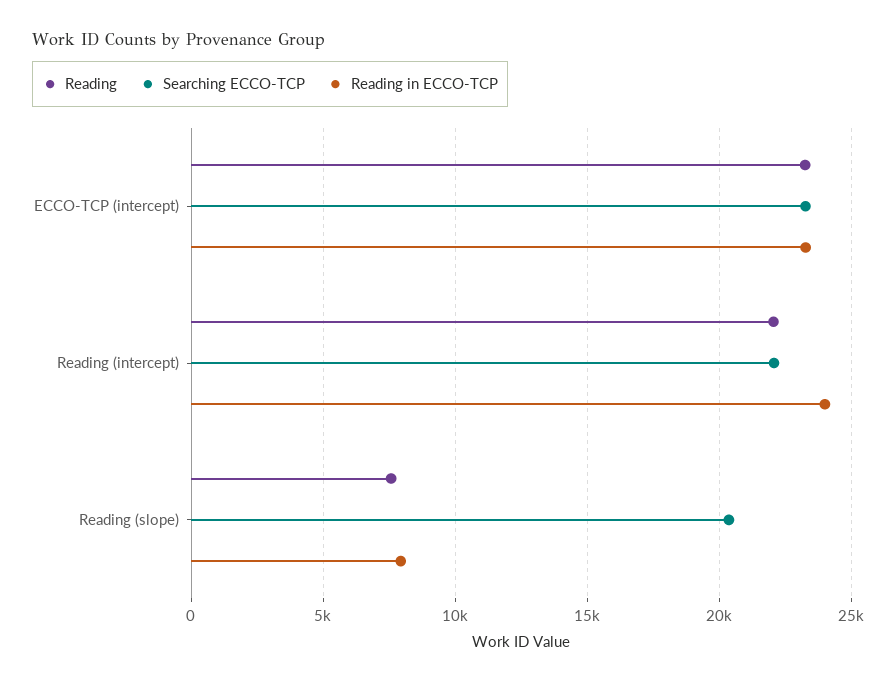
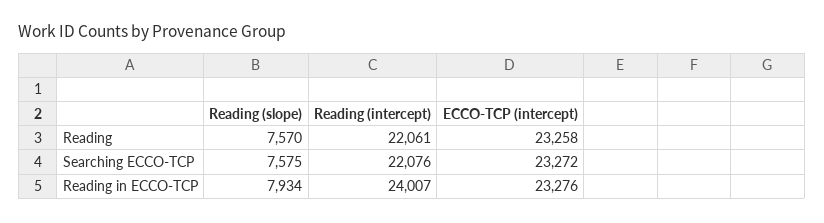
  {
    "Reading": {
      "ECCO-TCP (intercept)": 23258,
      "Reading (intercept)": 22061,
      "Reading (slope)": 7570
    },
    "Searching ECCO-TCP": {
      "ECCO-TCP (intercept)": 23272,
      "Reading (intercept)": 22076,
-     "Reading (slope)": 20500
+     "Reading (slope)": 7575
    },
    "Reading in ECCO-TCP": {
      "ECCO-TCP (intercept)": 23276,
      "Reading (intercept)": 24007,
      "Reading (slope)": 7934
    }
  }

